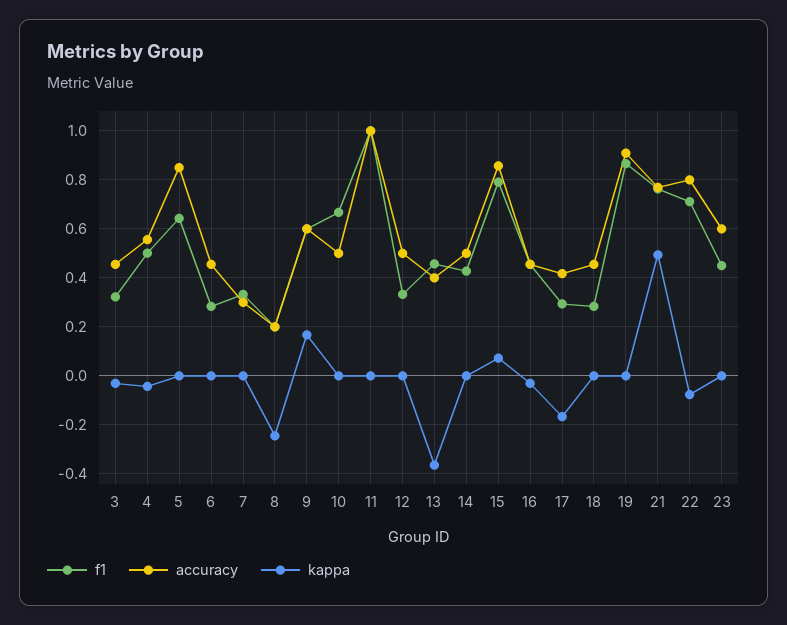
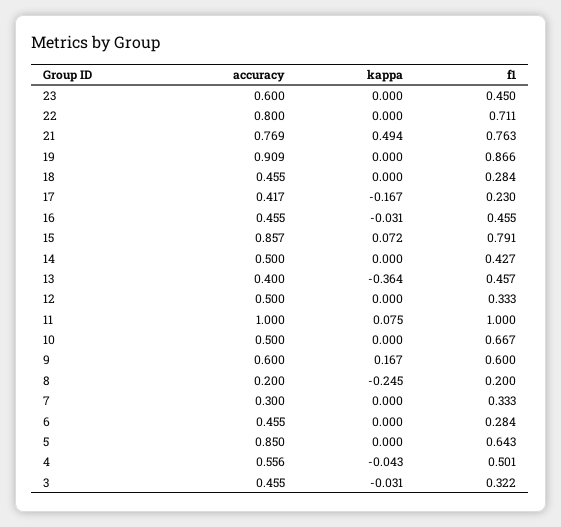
  {
    "f1": {
      "3": 0.322,
      "4": 0.501,
      "5": 0.643,
      "6": 0.284,
      "7": 0.333,
      "8": 0.2,
      "9": 0.6,
      "10": 0.667,
      "11": 1,
      "12": 0.333,
      "13": 0.457,
      "14": 0.427,
      "15": 0.791,
      "16": 0.455,
-     "17": 0.3,
+     "17": 0.23,
      "18": 0.284,
      "19": 0.866,
      "21": 0.763,
      "22": 0.711,
      "23": 0.45
    },
    "accuracy": {
      "3": 0.455,
      "4": 0.556,
      "5": 0.85,
      "6": 0.455,
      "7": 0.3,
      "8": 0.2,
      "9": 0.6,
      "10": 0.5,
      "11": 1,
      "12": 0.5,
      "13": 0.4,
      "14": 0.5,
      "15": 0.857,
      "16": 0.455,
      "17": 0.417,
      "18": 0.455,
      "19": 0.909,
      "21": 0.769,
      "22": 0.8,
      "23": 0.6
    },
    "kappa": {
      "3": -0.031,
      "4": -0.043,
      "5": 0,
      "6": 0,
      "7": 0,
      "8": -0.245,
      "9": 0.167,
      "10": 0,
-     "11": 0,
+     "11": 0.075,
      "12": 0,
      "13": -0.364,
      "14": 0,
      "15": 0.072,
      "16": -0.031,
      "17": -0.167,
      "18": 0,
      "19": 0,
      "21": 0.494,
-     "22": -0.075,
+     "22": 0,
      "23": 0
    }
  }

